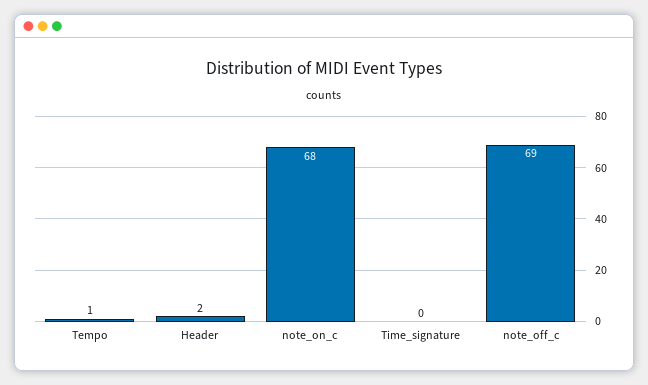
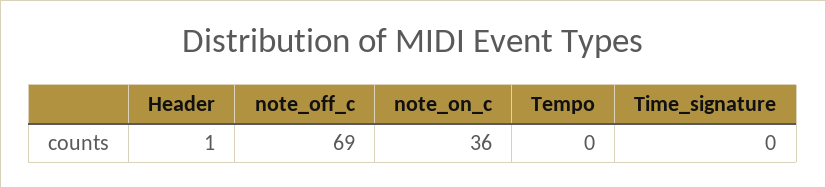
  {
-   "Tempo": 1,
+   "Tempo": 0,
-   "Header": 2,
+   "Header": 1,
-   "note_on_c": 68,
+   "note_on_c": 36,
    "Time_signature": 0,
    "note_off_c": 69
  }

